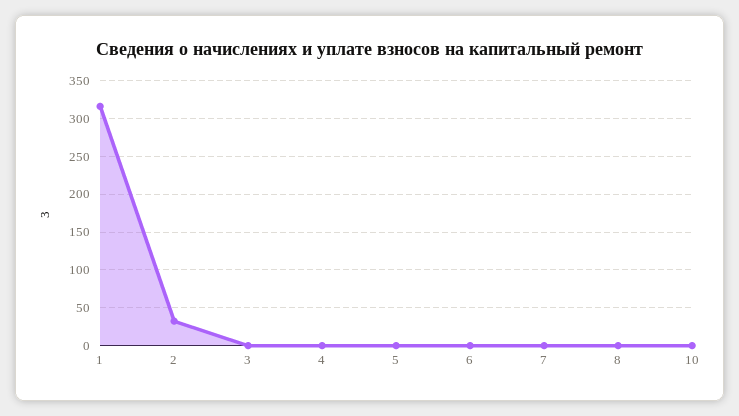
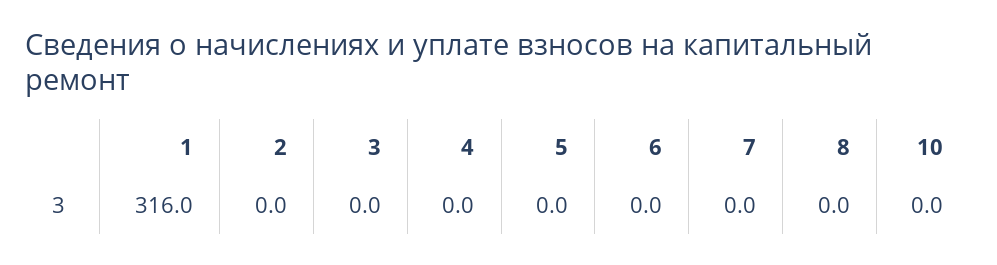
  {
    "1": 316,
-   "2": 30,
+   "2": 0,
    "3": 0,
    "4": 0,
    "5": 0,
    "6": 0,
    "7": 0,
    "8": 0,
    "10": 0
  }

